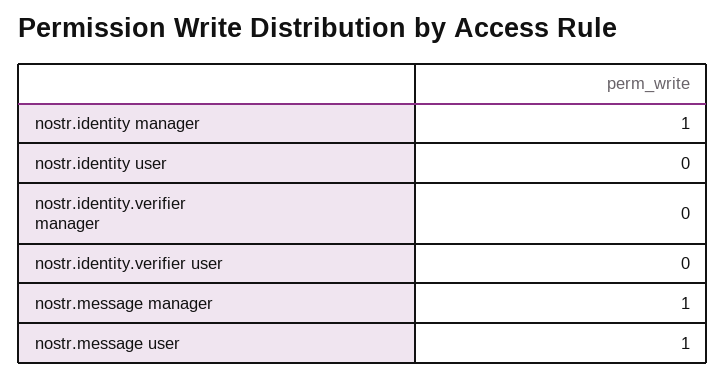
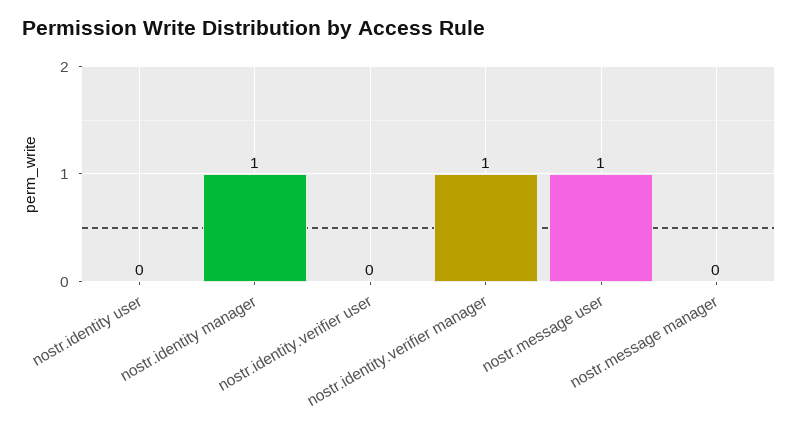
  {
    "nostr.identity manager": 1,
    "nostr.identity user": 0,
-   "nostr.identity.verifier manager": 0,
+   "nostr.identity.verifier manager": 1,
    "nostr.identity.verifier user": 0,
-   "nostr.message manager": 1,
+   "nostr.message manager": 0,
    "nostr.message user": 1
  }

